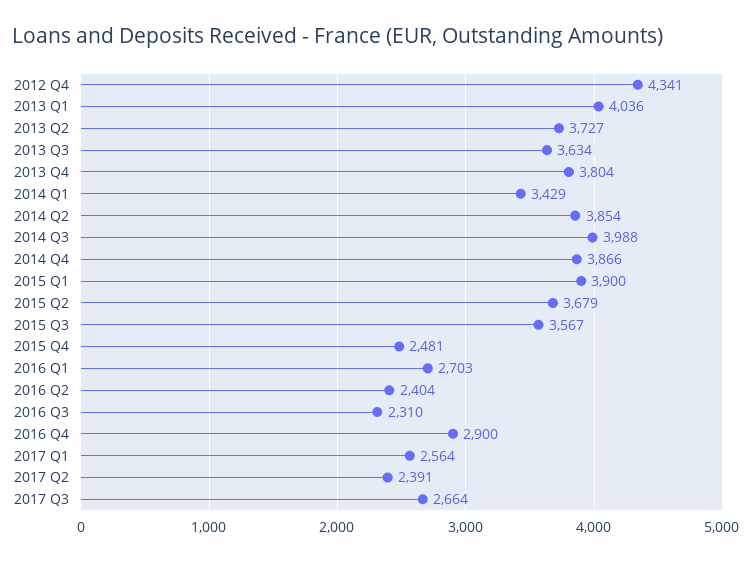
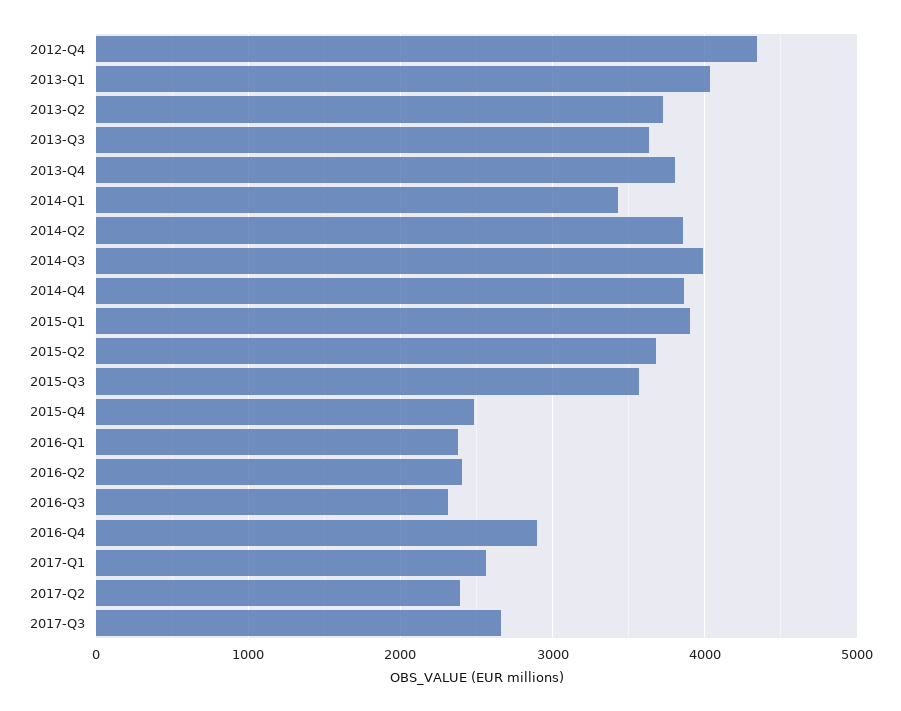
  {
    "2012 Q4": 4341,
    "2013 Q1": 4036,
    "2013 Q2": 3727,
    "2013 Q3": 3634,
    "2013 Q4": 3804,
    "2014 Q1": 3429,
    "2014 Q2": 3854,
    "2014 Q3": 3988,
    "2014 Q4": 3866,
    "2015 Q1": 3900,
    "2015 Q2": 3679,
    "2015 Q3": 3567,
    "2015 Q4": 2481,
-   "2016 Q1": 2703,
+   "2016 Q1": 2400,
    "2016 Q2": 2404,
    "2016 Q3": 2310,
    "2016 Q4": 2900,
    "2017 Q1": 2564,
    "2017 Q2": 2391,
    "2017 Q3": 2664
  }

